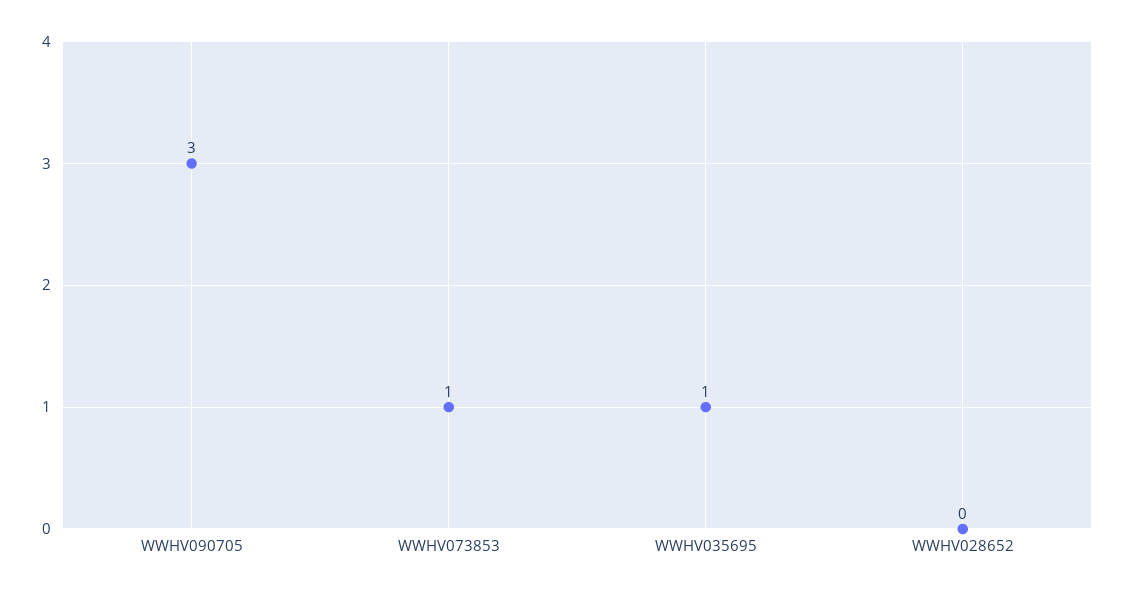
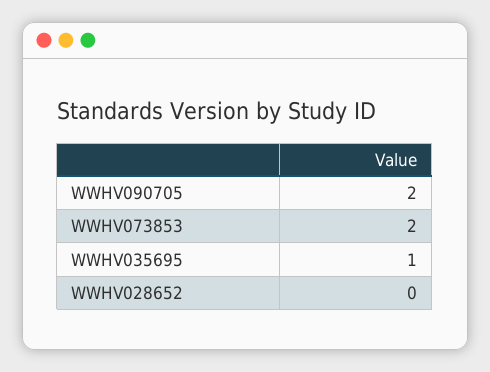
  {
-   "WWHV090705": 3,
+   "WWHV090705": 2,
-   "WWHV073853": 1,
+   "WWHV073853": 2,
    "WWHV035695": 1,
    "WWHV028652": 0
  }

